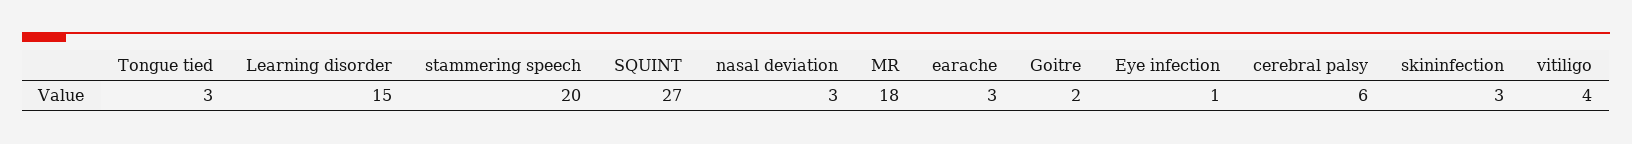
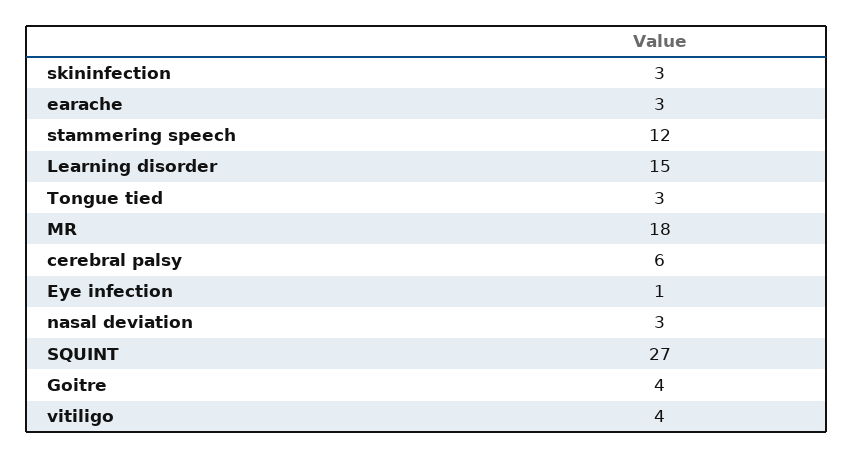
  {
    "Tongue tied": 3,
    "Learning disorder": 15,
-   "stammering speech": 20,
+   "stammering speech": 12,
    "SQUINT": 27,
    "nasal deviation": 3,
    "MR": 18,
    "earache": 3,
-   "Goitre": 2,
+   "Goitre": 4,
    "Eye infection": 1,
    "cerebral palsy": 6,
    "skininfection": 3,
    "vitiligo": 4
  }

